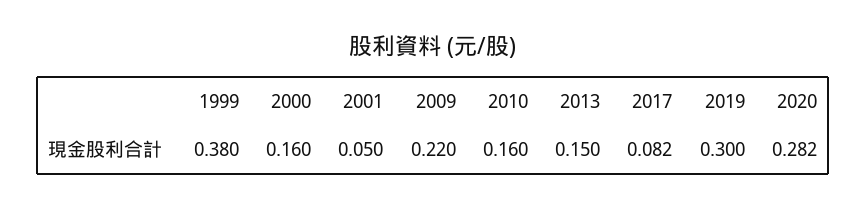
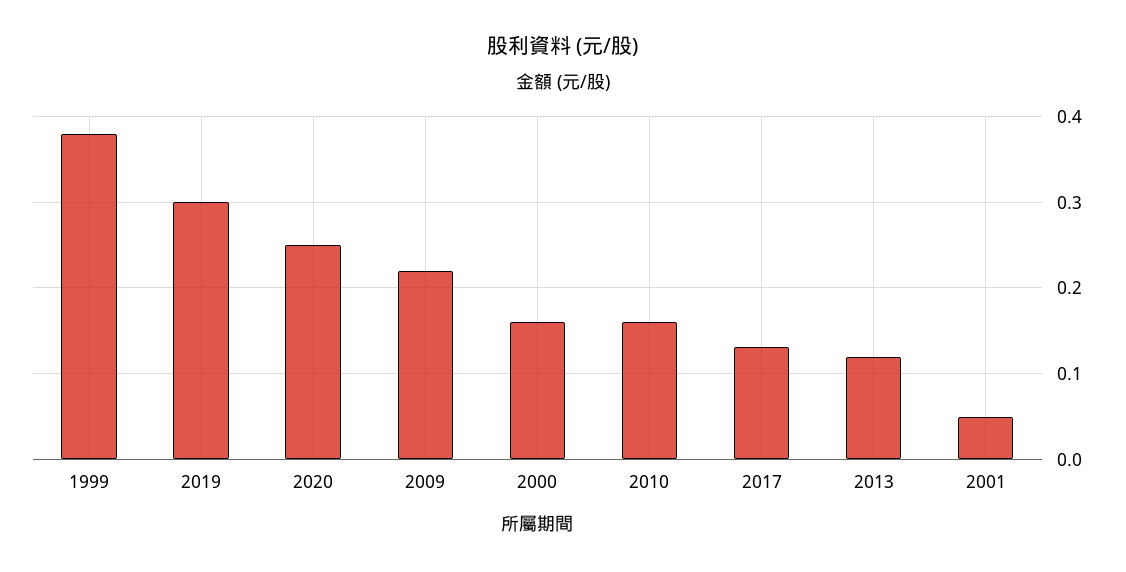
  {
    "1999": 0.38,
    "2000": 0.16,
    "2001": 0.05,
    "2009": 0.22,
    "2010": 0.16,
-   "2013": 0.15,
+   "2013": 0.12,
-   "2017": 0.082,
+   "2017": 0.13,
    "2019": 0.3,
-   "2020": 0.282
+   "2020": 0.25
  }

